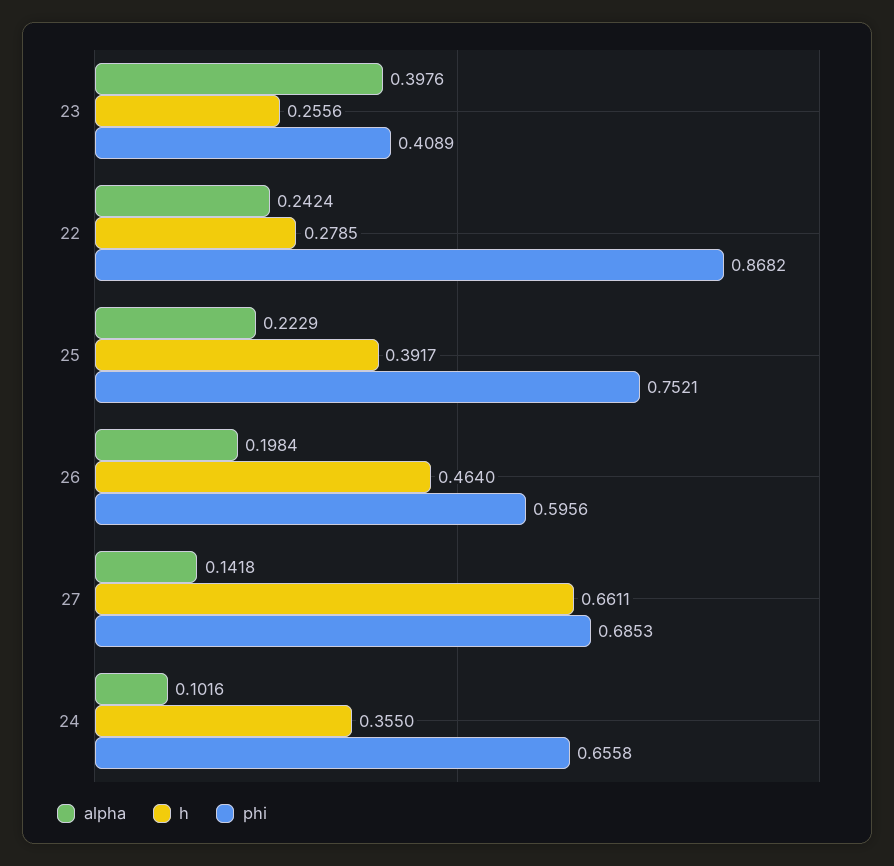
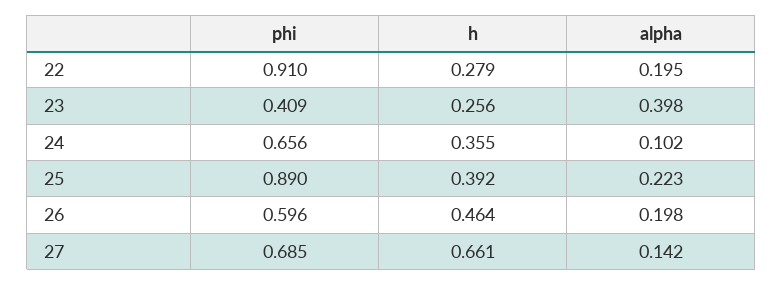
  {
    "alpha": {
      "23": 0.3976,
-     "22": 0.2424,
+     "22": 0.195,
      "25": 0.2229,
      "26": 0.1984,
      "27": 0.1418,
      "24": 0.1016
    },
    "h": {
      "23": 0.2556,
      "22": 0.2785,
      "25": 0.3917,
      "26": 0.464,
      "27": 0.6611,
      "24": 0.355
    },
    "phi": {
      "23": 0.4089,
-     "22": 0.8682,
+     "22": 0.91,
-     "25": 0.7521,
+     "25": 0.89,
      "26": 0.5956,
      "27": 0.6853,
      "24": 0.6558
    }
  }

